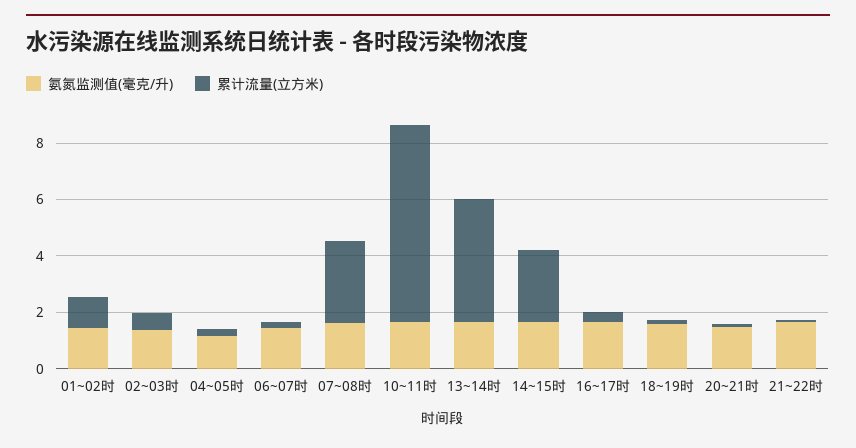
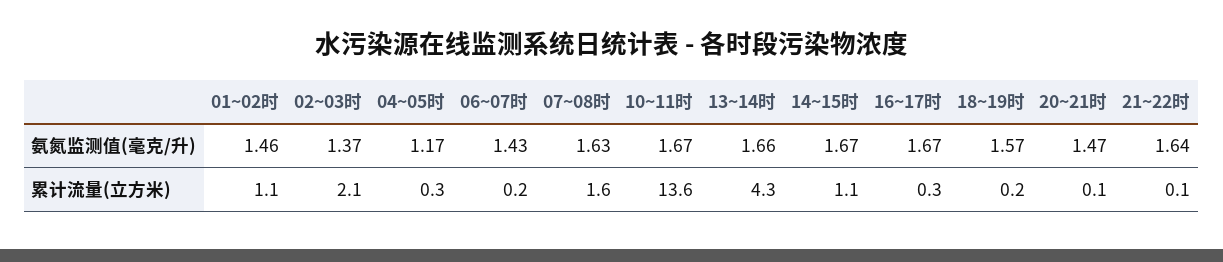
  {
    "氨氮监测值(毫克/升)": {
      "01~02时": 1.46,
      "02~03时": 1.37,
      "04~05时": 1.17,
      "06~07时": 1.43,
      "07~08时": 1.63,
      "10~11时": 1.67,
      "13~14时": 1.66,
      "14~15时": 1.67,
      "16~17时": 1.67,
      "18~19时": 1.57,
      "20~21时": 1.47,
      "21~22时": 1.64
    },
    "累计流量(立方米)": {
      "01~02时": 1.1,
-     "02~03时": 0.5,
+     "02~03时": 2.1,
      "04~05时": 0.3,
      "06~07时": 0.2,
-     "07~08时": 3,
+     "07~08时": 1.6,
-     "10~11时": 7,
+     "10~11时": 13.6,
      "13~14时": 4.3,
-     "14~15时": 2.5,
+     "14~15时": 1.1,
      "16~17时": 0.3,
      "18~19时": 0.2,
      "20~21时": 0.1,
      "21~22时": 0.1
    }
  }

